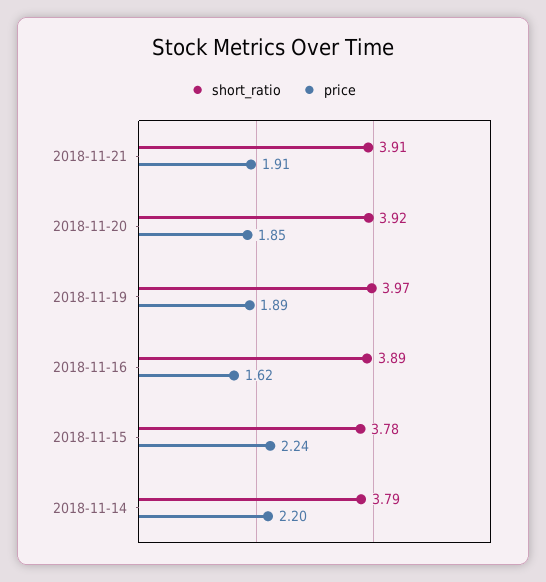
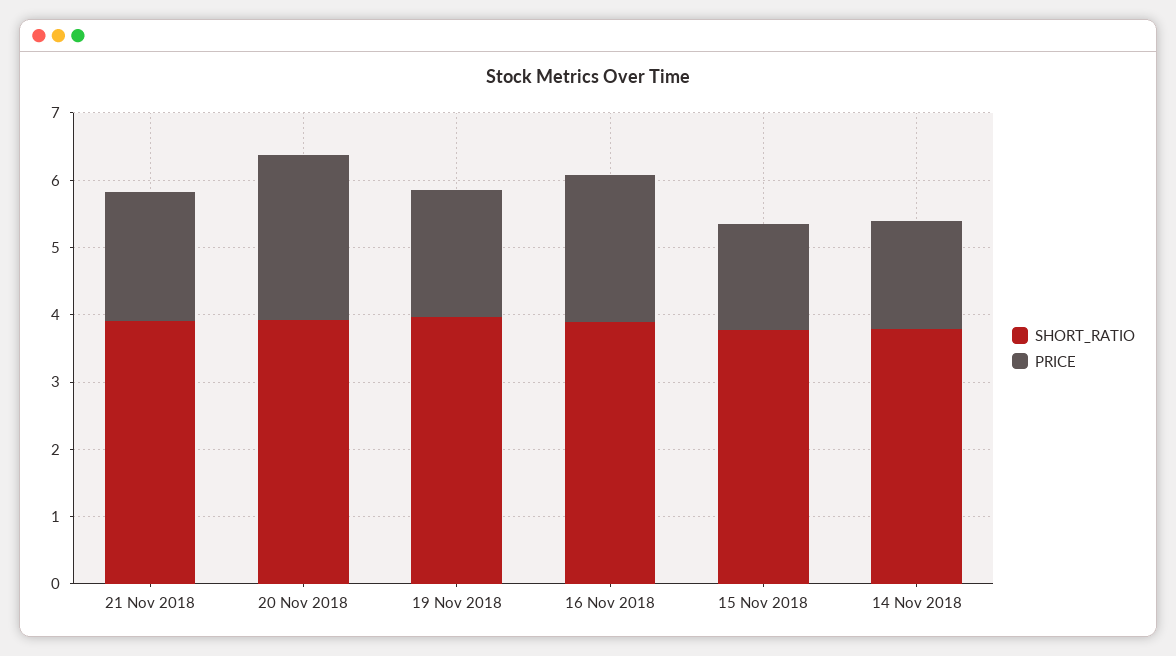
  {
    "short_ratio": {
      "2018-11-21": 3.91,
      "2018-11-20": 3.92,
      "2018-11-19": 3.97,
      "2018-11-16": 3.89,
      "2018-11-15": 3.78,
      "2018-11-14": 3.79
    },
    "price": {
      "2018-11-21": 1.91,
-     "2018-11-20": 1.85,
+     "2018-11-20": 2.4,
      "2018-11-19": 1.89,
-     "2018-11-16": 1.62,
+     "2018-11-16": 2.2,
-     "2018-11-15": 2.24,
+     "2018-11-15": 1.6,
-     "2018-11-14": 2.2
+     "2018-11-14": 1.6
    }
  }

